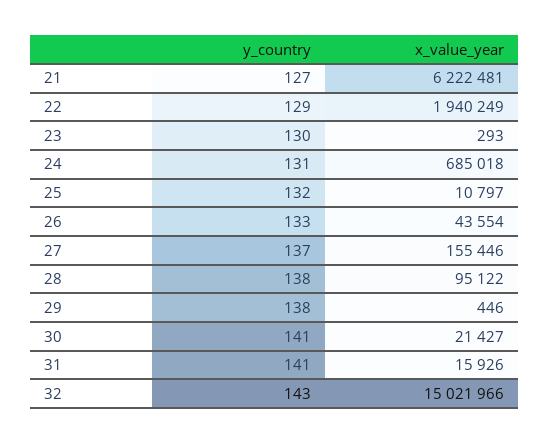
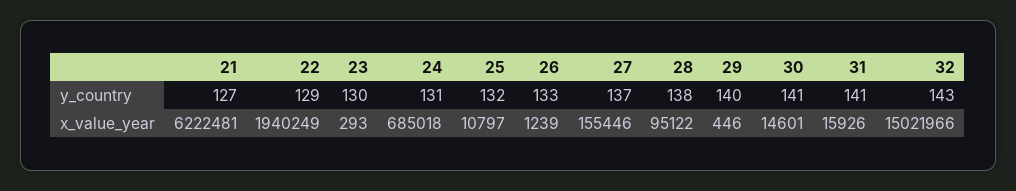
  {
    "y_country": {
      "21": 127,
      "22": 129,
      "23": 130,
      "24": 131,
      "25": 132,
      "26": 133,
      "27": 137,
      "28": 138,
-     "29": 138,
+     "29": 140,
      "30": 141,
      "31": 141,
      "32": 143
    },
    "x_value_year": {
      "21": 6222481,
      "22": 1940249,
      "23": 293,
      "24": 685018,
      "25": 10797,
-     "26": 43554,
+     "26": 1239,
      "27": 155446,
      "28": 95122,
      "29": 446,
-     "30": 21427,
+     "30": 14601,
      "31": 15926,
      "32": 15021966
    }
  }

